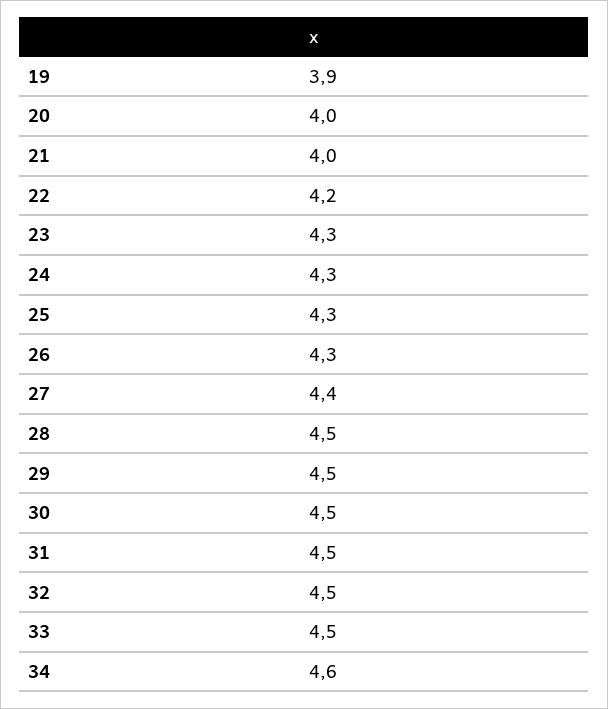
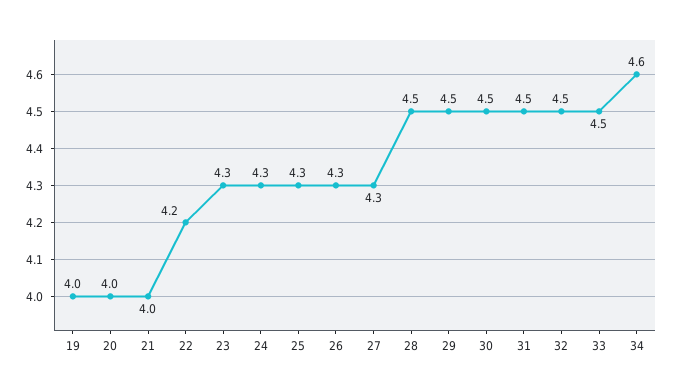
  {
-   "19": 3.9,
+   "19": 4,
    "20": 4,
    "21": 4,
    "22": 4.2,
    "23": 4.3,
    "24": 4.3,
    "25": 4.3,
    "26": 4.3,
-   "27": 4.4,
+   "27": 4.3,
    "28": 4.5,
    "29": 4.5,
    "30": 4.5,
    "31": 4.5,
    "32": 4.5,
    "33": 4.5,
    "34": 4.6
  }

